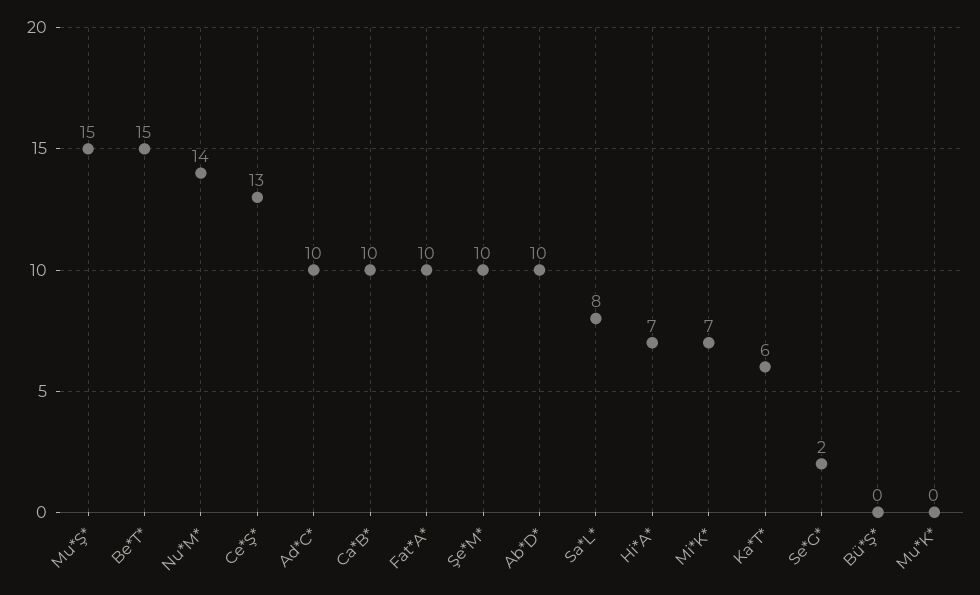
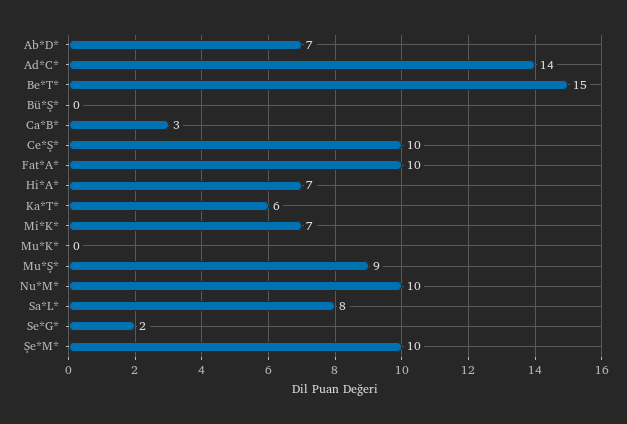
  {
-   "Mu*Ş*": 15,
+   "Mu*Ş*": 9,
    "Be*T*": 15,
-   "Nu*M*": 14,
+   "Nu*M*": 10,
-   "Ce*Ş*": 13,
+   "Ce*Ş*": 10,
-   "Ad*C*": 10,
+   "Ad*C*": 14,
-   "Ca*B*": 10,
+   "Ca*B*": 3,
    "Fat*A*": 10,
    "Şe*M*": 10,
-   "Ab*D*": 10,
+   "Ab*D*": 7,
    "Sa*L*": 8,
    "Hi*A*": 7,
    "Mi*K*": 7,
    "Ka*T*": 6,
    "Se*G*": 2,
    "Bü*Ş*": 0,
    "Mu*K*": 0
  }

